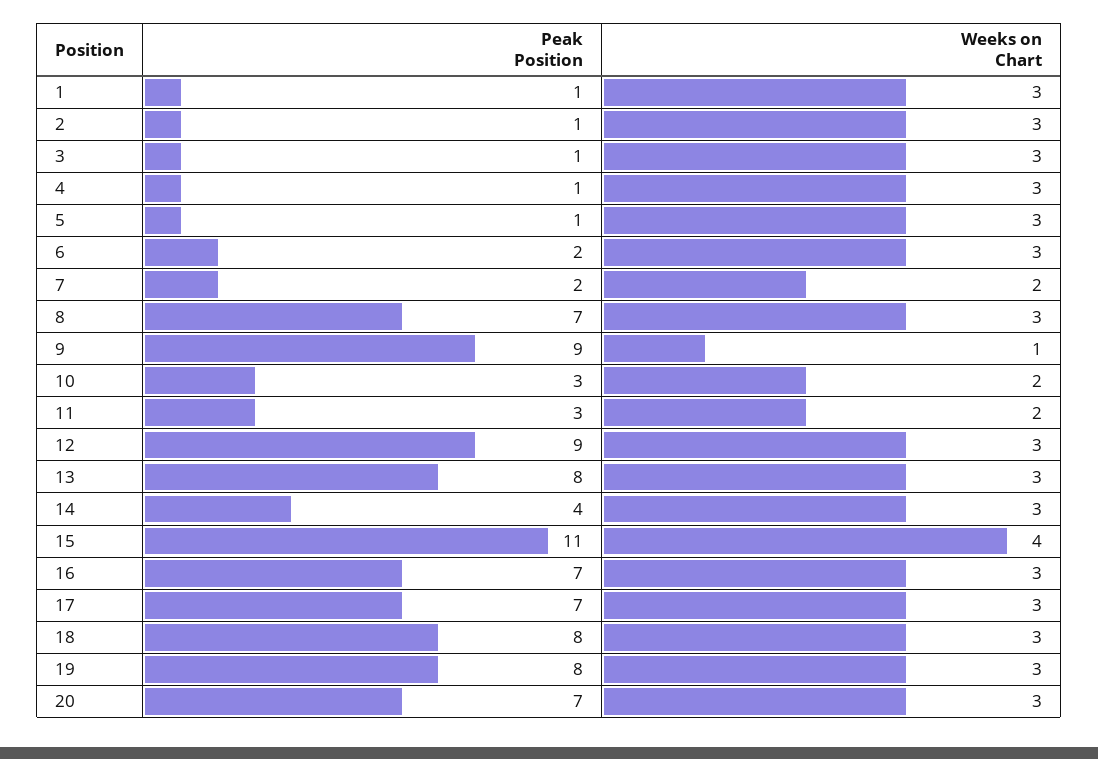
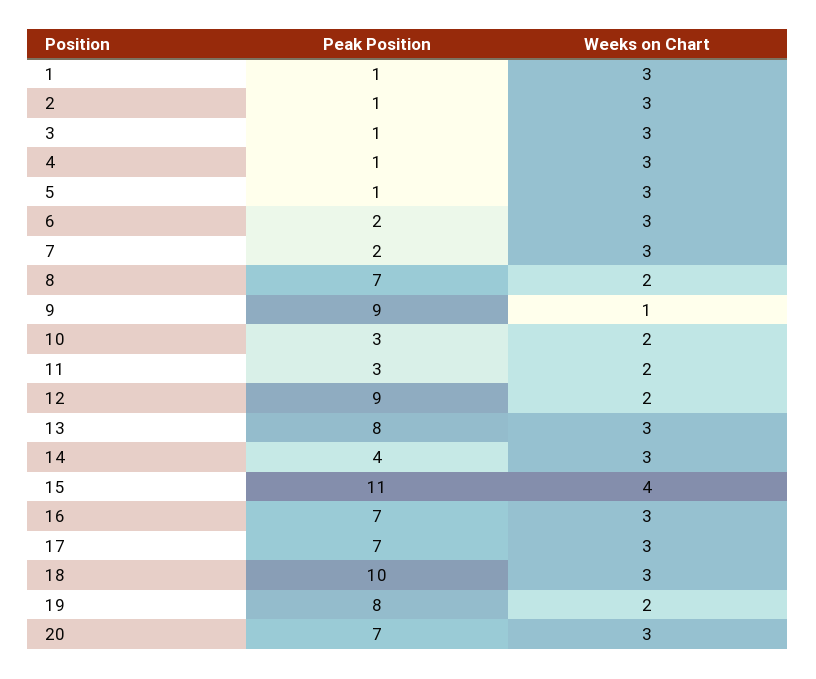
  {
    "Peak Position": {
      "1": 1,
      "2": 1,
      "3": 1,
      "4": 1,
      "5": 1,
      "6": 2,
      "7": 2,
      "8": 7,
      "9": 9,
      "10": 3,
      "11": 3,
      "12": 9,
      "13": 8,
      "14": 4,
      "15": 11,
      "16": 7,
      "17": 7,
-     "18": 8,
+     "18": 10,
      "19": 8,
      "20": 7
    },
    "Weeks on Chart": {
      "1": 3,
      "2": 3,
      "3": 3,
      "4": 3,
      "5": 3,
      "6": 3,
-     "7": 2,
+     "7": 3,
-     "8": 3,
+     "8": 2,
      "9": 1,
      "10": 2,
      "11": 2,
-     "12": 3,
+     "12": 2,
      "13": 3,
      "14": 3,
      "15": 4,
      "16": 3,
      "17": 3,
      "18": 3,
-     "19": 3,
+     "19": 2,
      "20": 3
    }
  }

